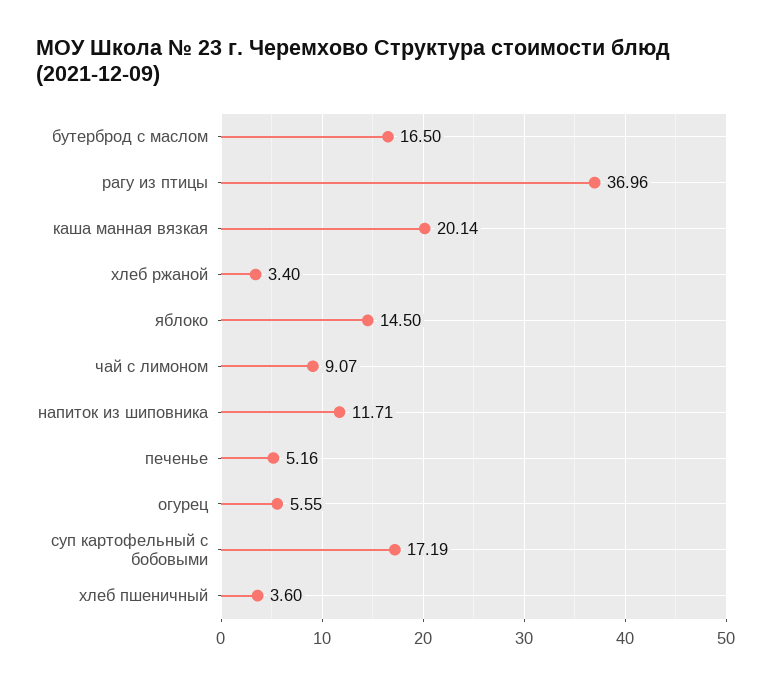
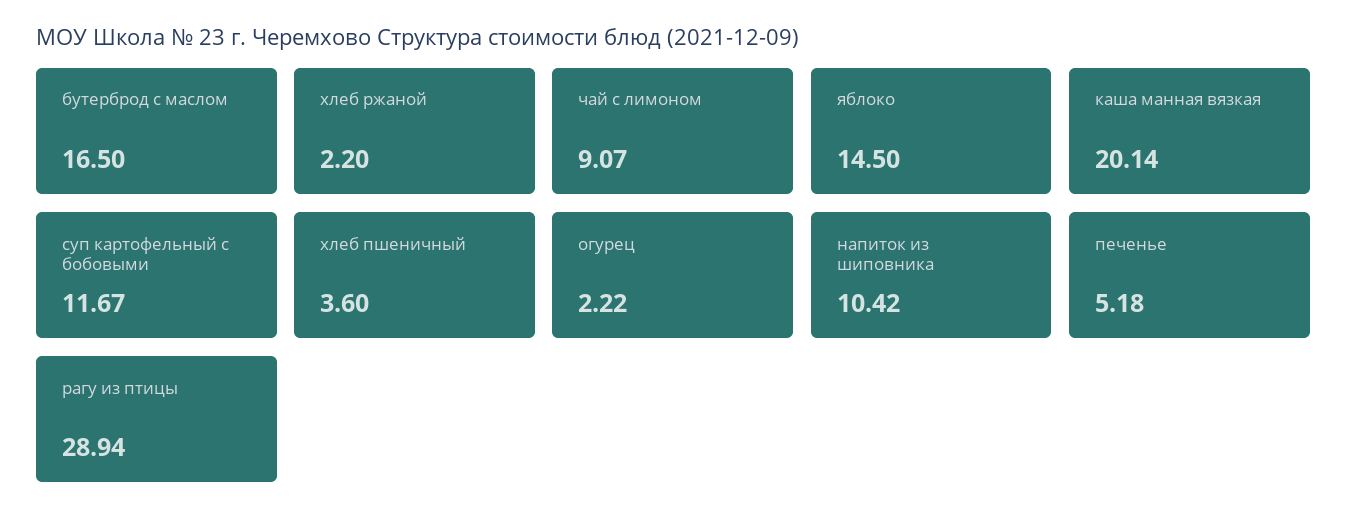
  {
    "бутерброд с маслом": 16.5,
-   "рагу из птицы": 36.96,
+   "рагу из птицы": 28.94,
    "каша манная вязкая": 20.14,
-   "хлеб ржаной": 3.4,
+   "хлеб ржаной": 2.2,
    "яблоко": 14.5,
    "чай с лимоном": 9.07,
-   "напиток из шиповника": 11.71,
+   "напиток из шиповника": 10.42,
-   "печенье": 5.16,
+   "печенье": 5.18,
-   "огурец": 5.55,
+   "огурец": 2.22,
-   "суп картофельный с бобовыми": 17.19,
+   "суп картофельный с бобовыми": 11.67,
    "хлеб пшеничный": 3.6
  }

